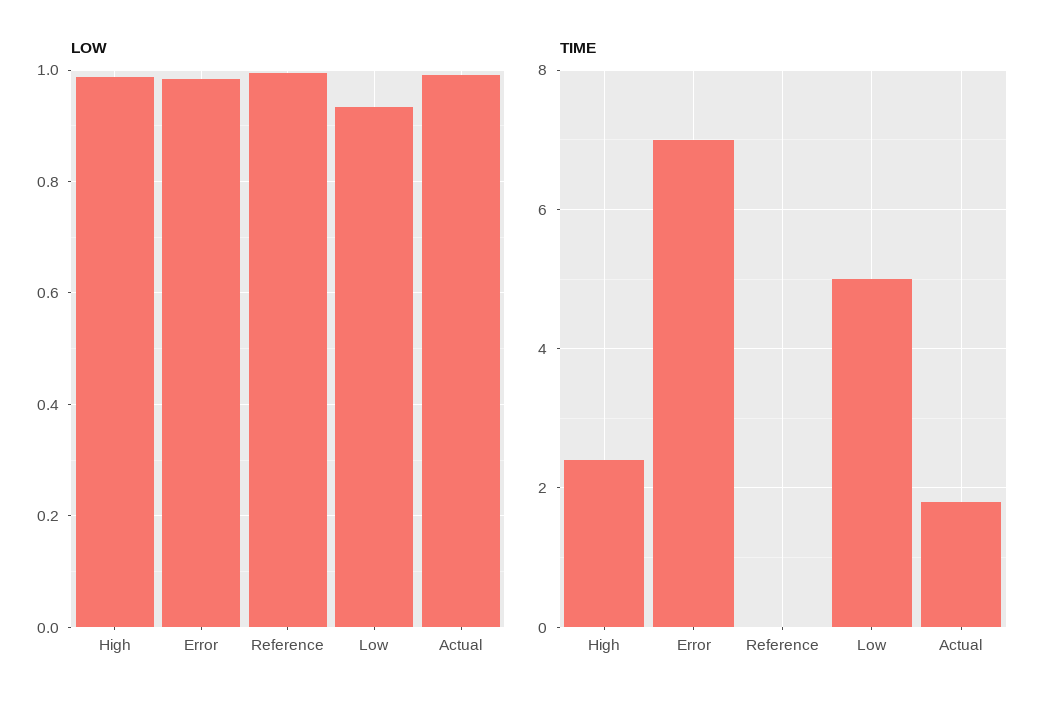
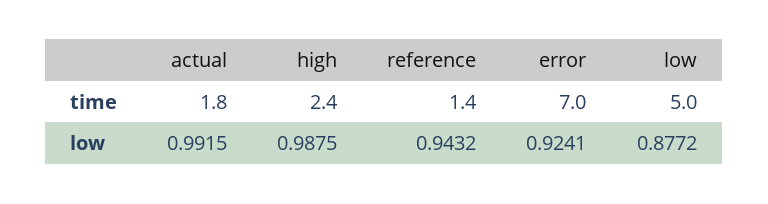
  {
    "LOW": {
      "High": 0.9875,
-     "Error": 0.98,
+     "Error": 0.9241,
-     "Reference": 1,
+     "Reference": 0.9432,
-     "Low": 0.94,
+     "Low": 0.8772,
      "Actual": 0.9915
    },
    "TIME": {
      "High": 2.4,
      "Error": 7,
-     "Reference": 0,
+     "Reference": 1.4,
      "Low": 5,
      "Actual": 1.8
    }
  }

